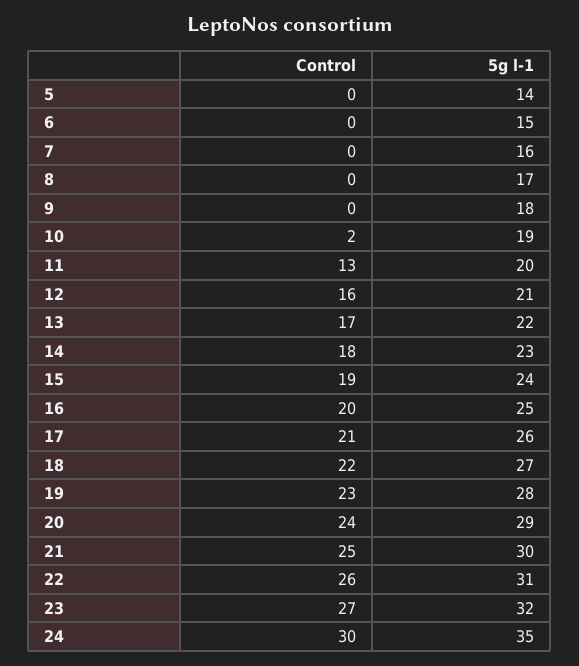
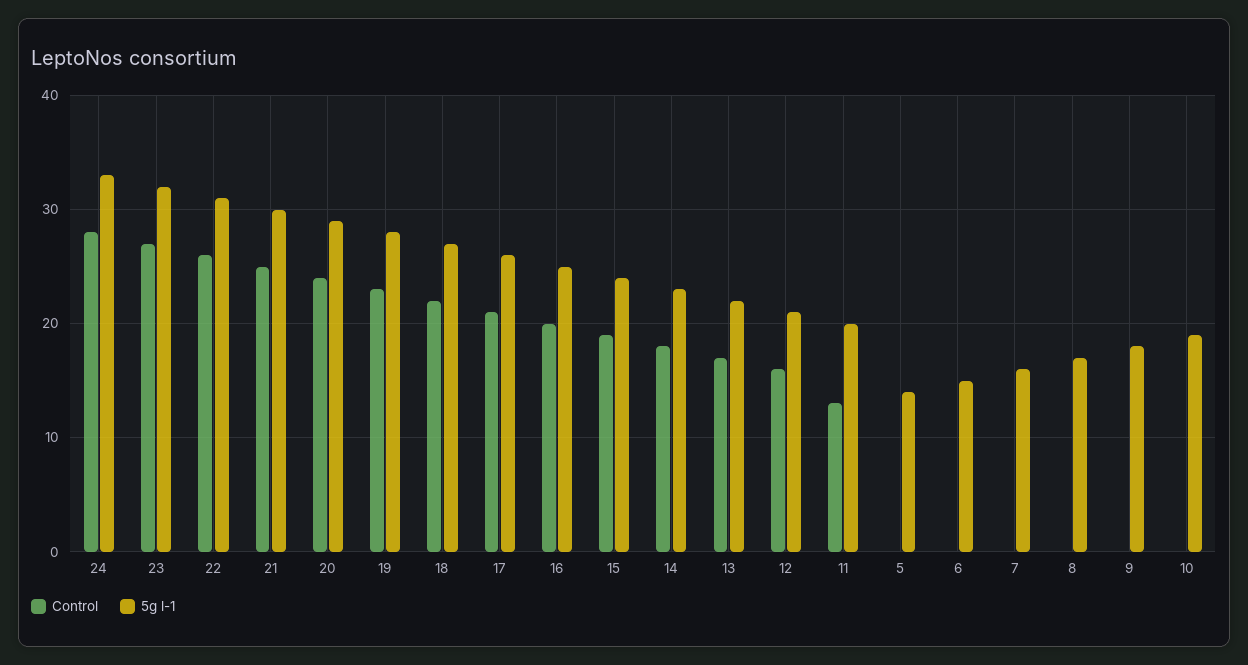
  {
    "Control": {
      "5": 0,
      "6": 0,
      "7": 0,
      "8": 0,
      "9": 0,
-     "10": 2,
+     "10": 0,
      "11": 13,
      "12": 16,
      "13": 17,
      "14": 18,
      "15": 19,
      "16": 20,
      "17": 21,
      "18": 22,
      "19": 23,
      "20": 24,
      "21": 25,
      "22": 26,
      "23": 27,
-     "24": 30
+     "24": 28
    },
    "5g l-1": {
      "5": 14,
      "6": 15,
      "7": 16,
      "8": 17,
      "9": 18,
      "10": 19,
      "11": 20,
      "12": 21,
      "13": 22,
      "14": 23,
      "15": 24,
      "16": 25,
      "17": 26,
      "18": 27,
      "19": 28,
      "20": 29,
      "21": 30,
      "22": 31,
      "23": 32,
-     "24": 35
+     "24": 33
    }
  }

